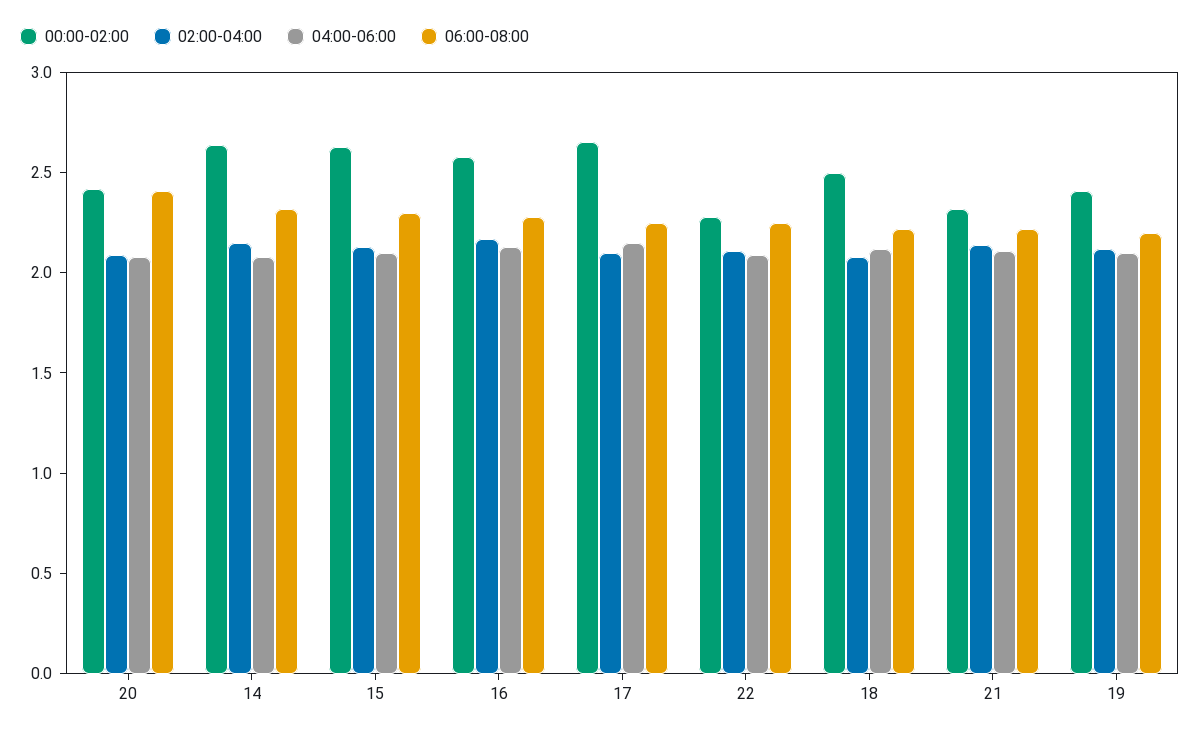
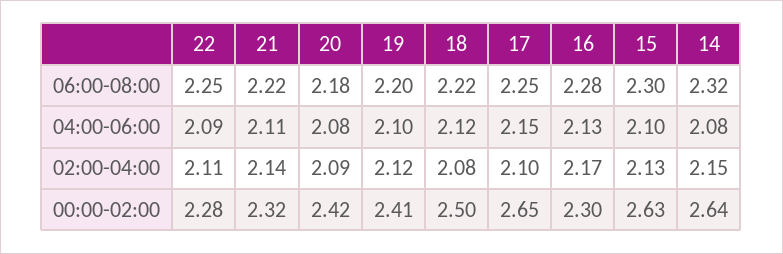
  {
    "00:00-02:00": {
      "20": 2.42,
      "14": 2.64,
      "15": 2.63,
-     "16": 2.6,
+     "16": 2.3,
      "17": 2.65,
      "22": 2.28,
      "18": 2.5,
      "21": 2.32,
      "19": 2.41
    },
    "02:00-04:00": {
      "20": 2.09,
      "14": 2.15,
      "15": 2.13,
      "16": 2.17,
      "17": 2.1,
      "22": 2.11,
      "18": 2.08,
      "21": 2.14,
      "19": 2.12
    },
    "04:00-06:00": {
      "20": 2.08,
      "14": 2.08,
      "15": 2.1,
      "16": 2.13,
      "17": 2.15,
      "22": 2.09,
      "18": 2.12,
      "21": 2.11,
      "19": 2.1
    },
    "06:00-08:00": {
-     "20": 2.4,
+     "20": 2.18,
      "14": 2.32,
      "15": 2.3,
      "16": 2.28,
      "17": 2.25,
      "22": 2.25,
      "18": 2.22,
      "21": 2.22,
      "19": 2.2
    }
  }

